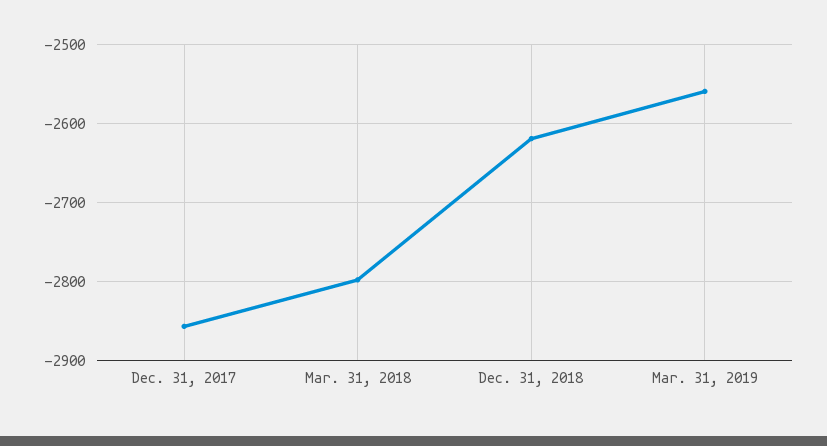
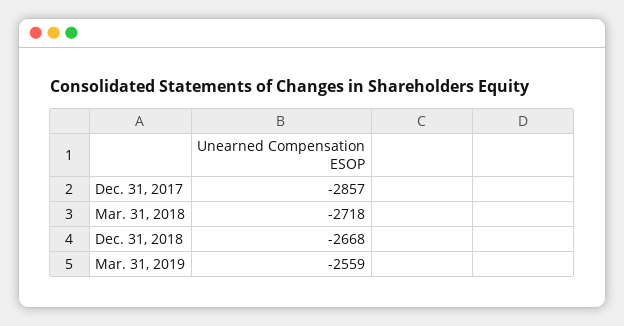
  {
    "Dec. 31, 2017": -2857,
-   "Mar. 31, 2018": -2800,
+   "Mar. 31, 2018": -2718,
-   "Dec. 31, 2018": -2620,
+   "Dec. 31, 2018": -2668,
    "Mar. 31, 2019": -2559
  }

